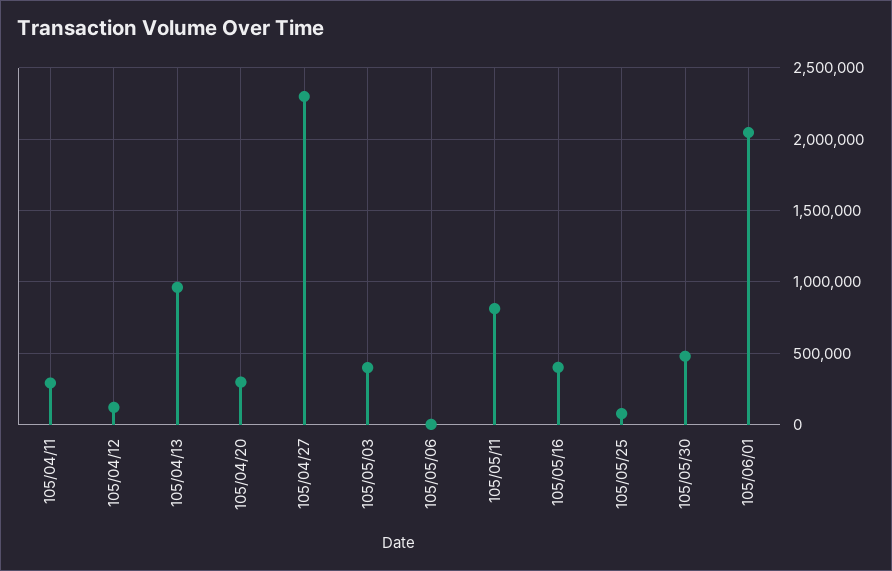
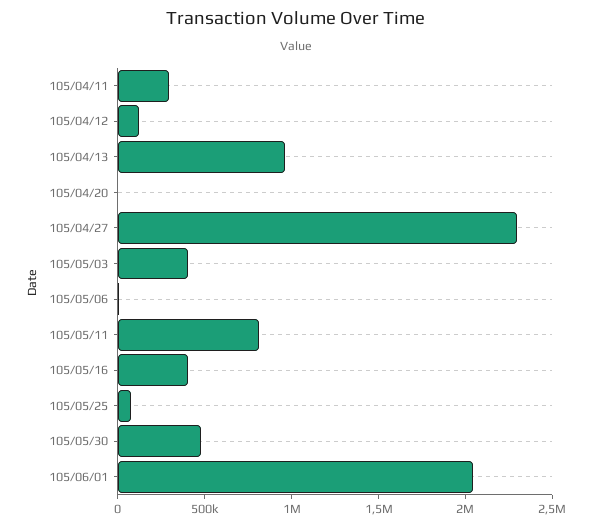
  {
    "105/04/11": 300000,
    "105/04/12": 100000,
    "105/04/13": 950000,
-   "105/04/20": 300000,
+   "105/04/20": 0,
    "105/04/27": 2300000,
    "105/05/03": 400000,
    "105/05/06": 0,
    "105/05/11": 800000,
    "105/05/16": 400000,
    "105/05/25": 100000,
    "105/05/30": 500000,
    "105/06/01": 2050000
  }

